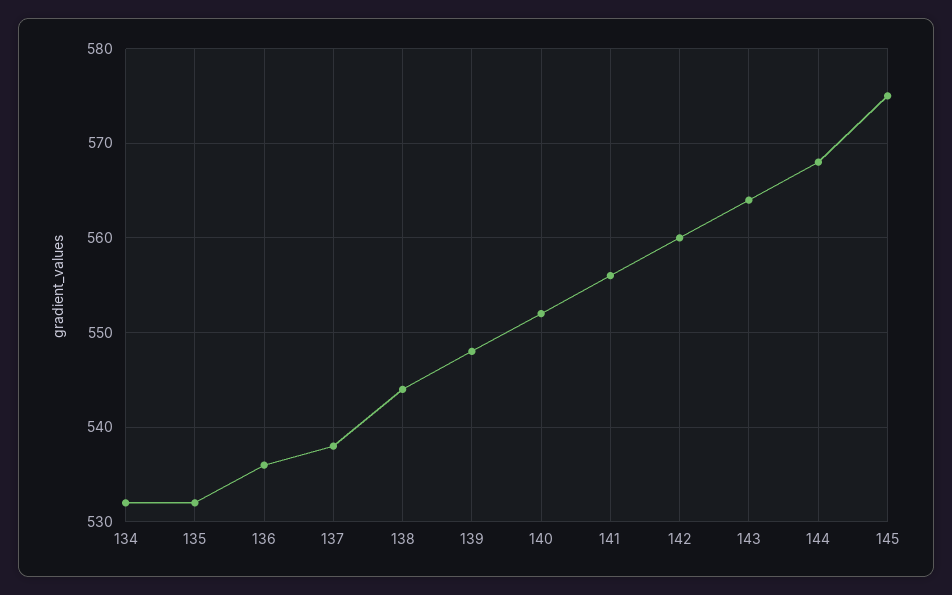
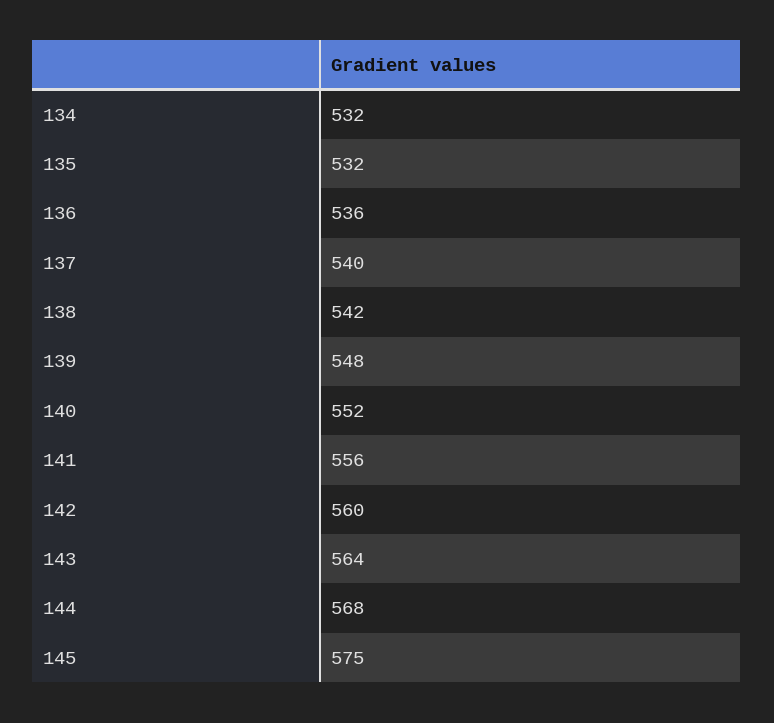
  {
    "134": 532,
    "135": 532,
    "136": 536,
-   "137": 538,
+   "137": 540,
-   "138": 544,
+   "138": 542,
    "139": 548,
    "140": 552,
    "141": 556,
    "142": 560,
    "143": 564,
    "144": 568,
    "145": 575
  }

